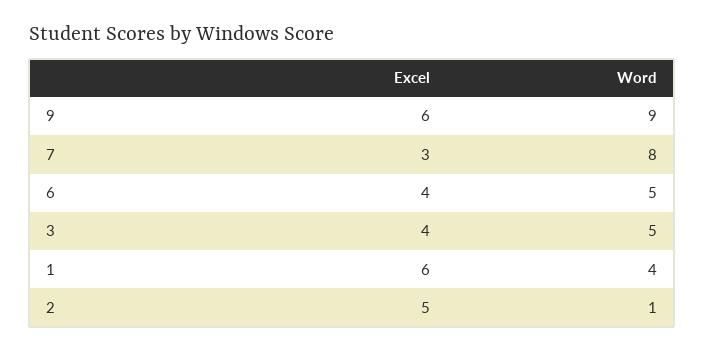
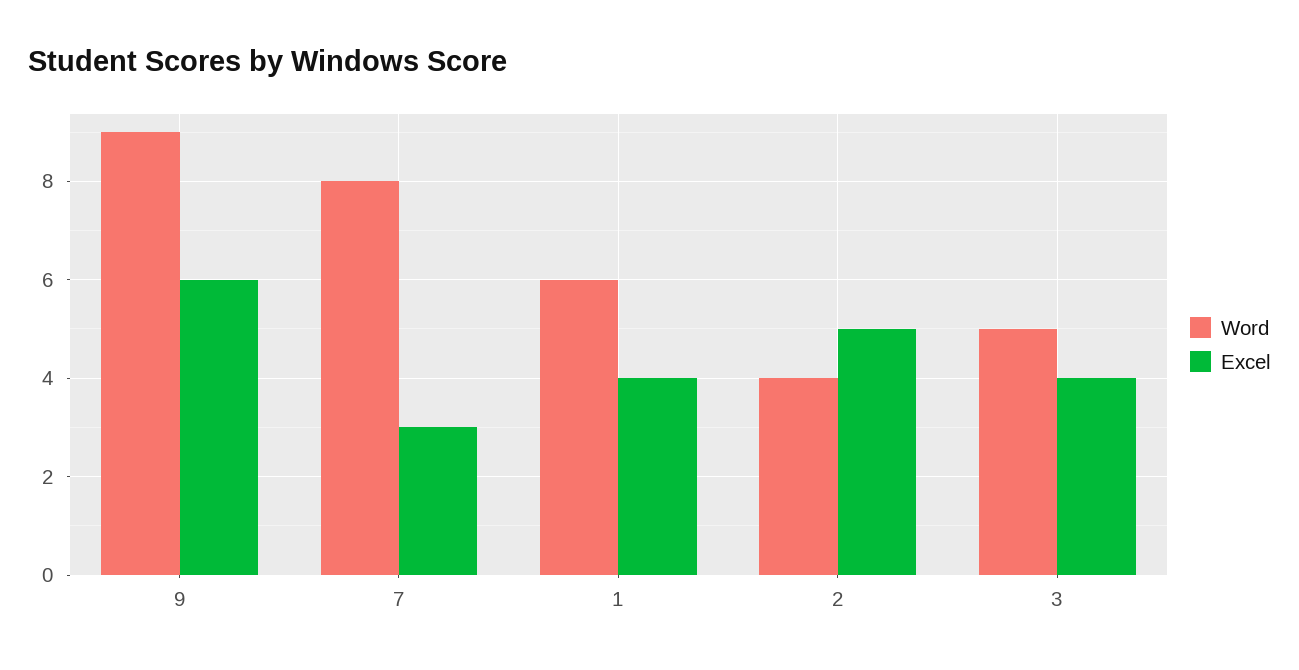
  {
    "Excel": {
      "9": 6,
      "7": 3,
-     "6": 4,
      "3": 4,
-     "1": 6,
+     "1": 4,
      "2": 5
    },
    "Word": {
      "9": 9,
      "7": 8,
-     "6": 5,
      "3": 5,
-     "1": 4,
+     "1": 6,
-     "2": 1
+     "2": 4
    }
  }

